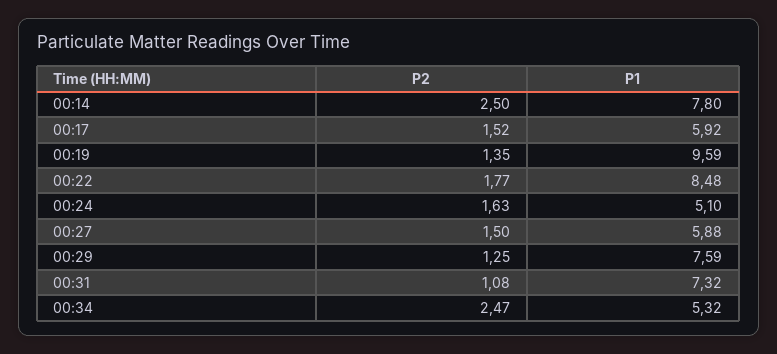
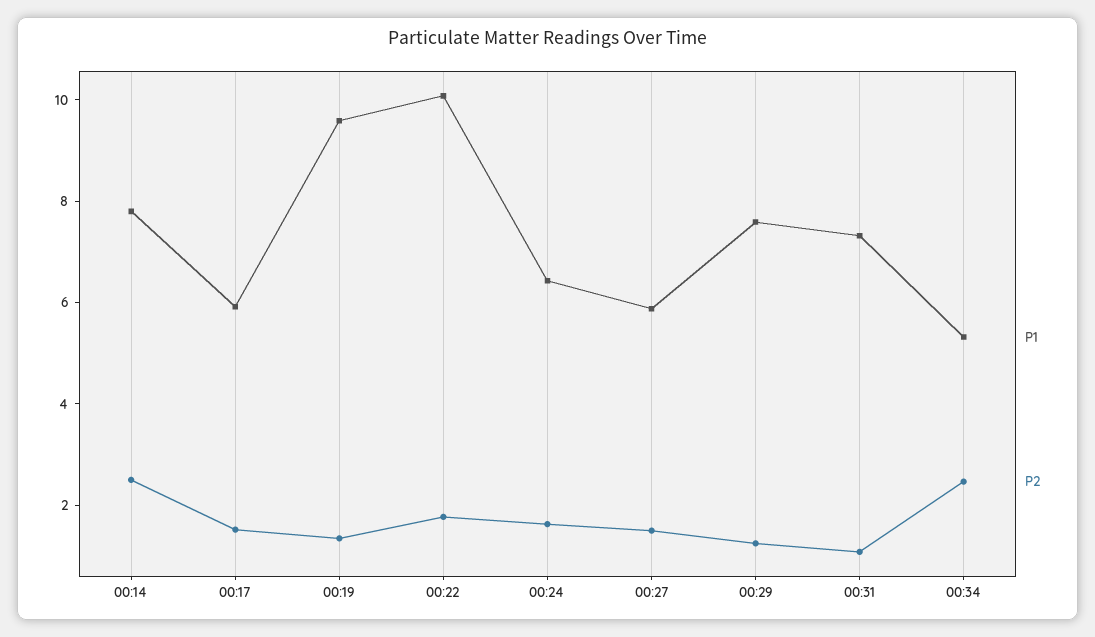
  {
    "P2": {
      "00:14": 2.5,
      "00:17": 1.52,
      "00:19": 1.35,
      "00:22": 1.77,
      "00:24": 1.63,
      "00:27": 1.5,
      "00:29": 1.25,
      "00:31": 1.08,
      "00:34": 2.47
    },
    "P1": {
      "00:14": 7.8,
      "00:17": 5.92,
      "00:19": 9.59,
-     "00:22": 8.48,
+     "00:22": 10,
-     "00:24": 5.1,
+     "00:24": 6.5,
      "00:27": 5.88,
      "00:29": 7.59,
      "00:31": 7.32,
      "00:34": 5.32
    }
  }

